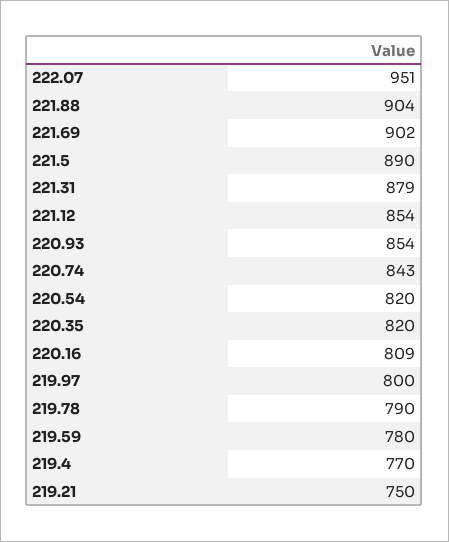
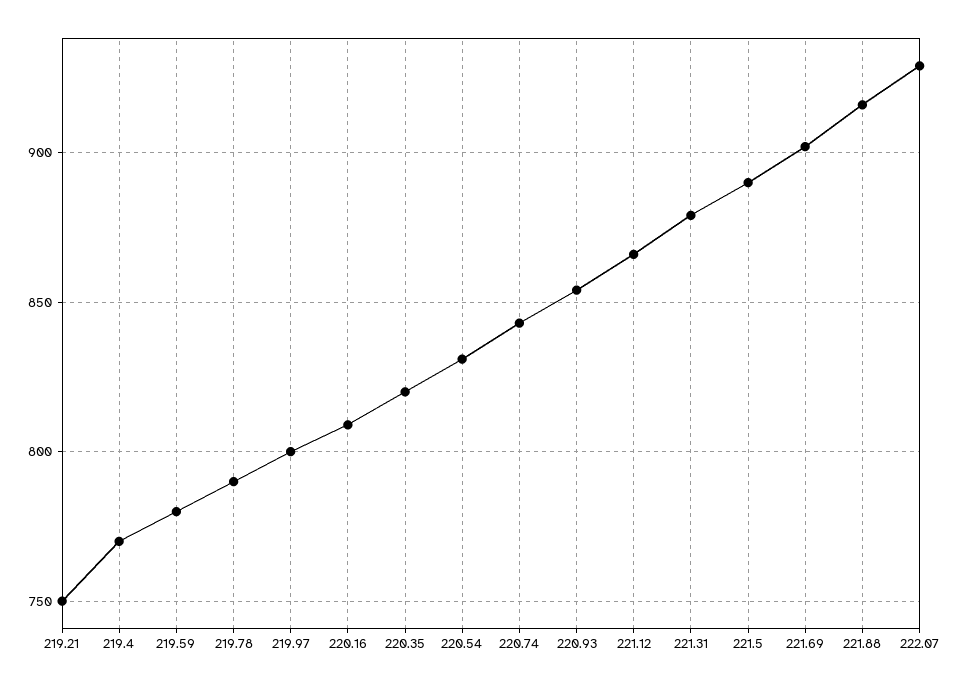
  {
-   "222.07": 951,
+   "222.07": 930,
-   "221.88": 904,
+   "221.88": 915,
    "221.69": 902,
    "221.5": 890,
    "221.31": 879,
-   "221.12": 854,
+   "221.12": 865,
    "220.93": 854,
    "220.74": 843,
-   "220.54": 820,
+   "220.54": 830,
    "220.35": 820,
    "220.16": 809,
    "219.97": 800,
    "219.78": 790,
    "219.59": 780,
    "219.4": 770,
    "219.21": 750
  }

